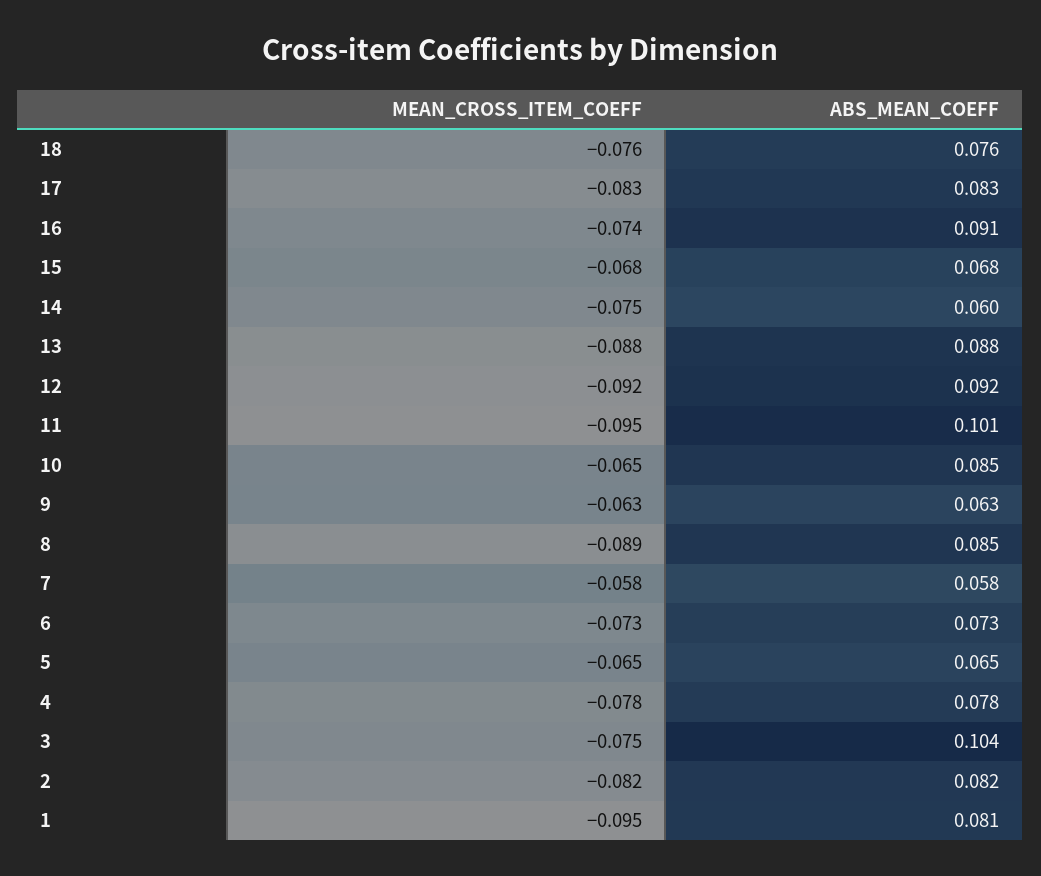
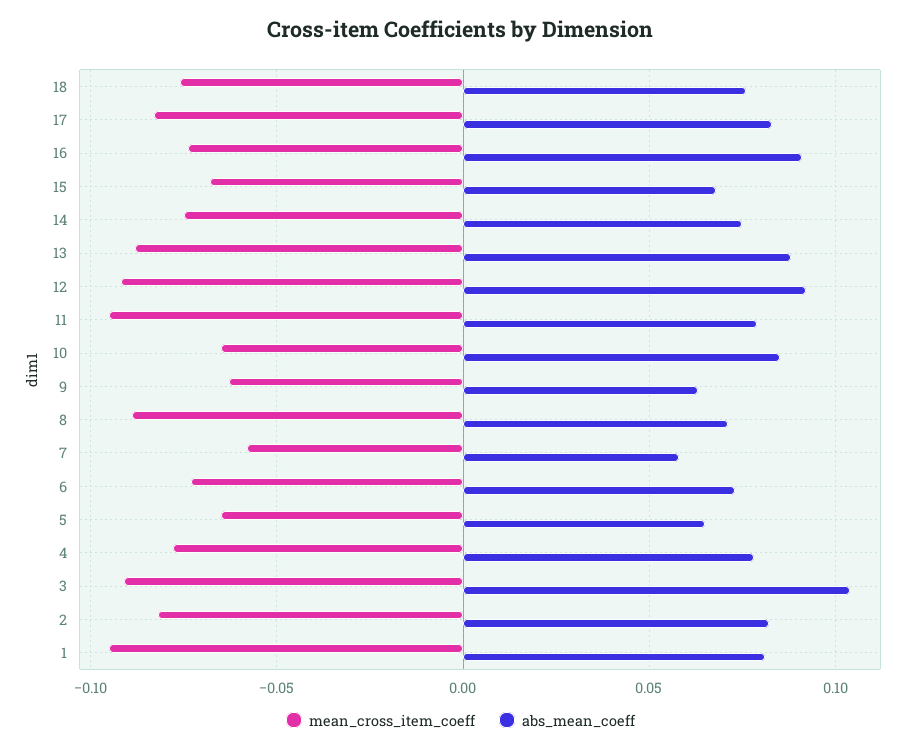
  {
    "MEAN_CROSS_ITEM_COEFF": {
      "18": -0.076,
      "17": -0.083,
      "16": -0.074,
      "15": -0.068,
      "14": -0.075,
      "13": -0.088,
      "12": -0.092,
      "11": -0.095,
      "10": -0.065,
      "9": -0.063,
      "8": -0.089,
      "7": -0.058,
      "6": -0.073,
      "5": -0.065,
      "4": -0.078,
-     "3": -0.075,
+     "3": -0.09,
      "2": -0.082,
      "1": -0.095
    },
    "ABS_MEAN_COEFF": {
      "18": 0.076,
      "17": 0.083,
      "16": 0.091,
      "15": 0.068,
-     "14": 0.06,
+     "14": 0.075,
      "13": 0.088,
      "12": 0.092,
-     "11": 0.101,
+     "11": 0.08,
      "10": 0.085,
      "9": 0.063,
-     "8": 0.085,
+     "8": 0.07,
      "7": 0.058,
      "6": 0.073,
      "5": 0.065,
      "4": 0.078,
      "3": 0.104,
      "2": 0.082,
      "1": 0.081
    }
  }

